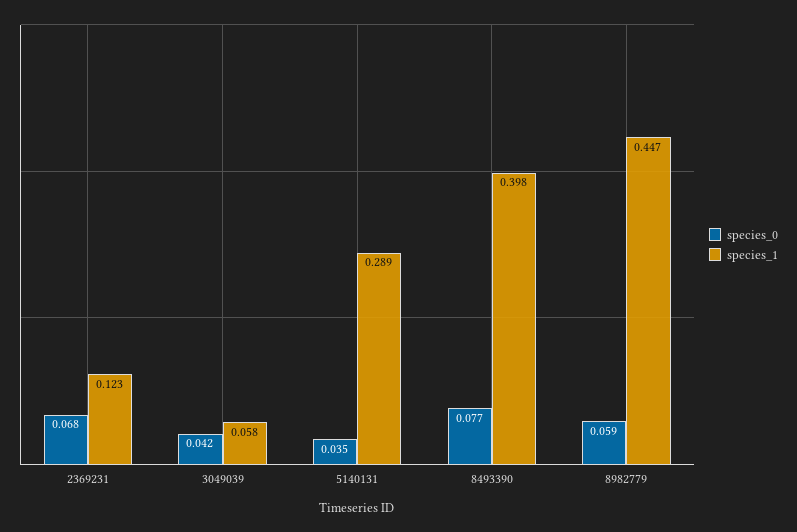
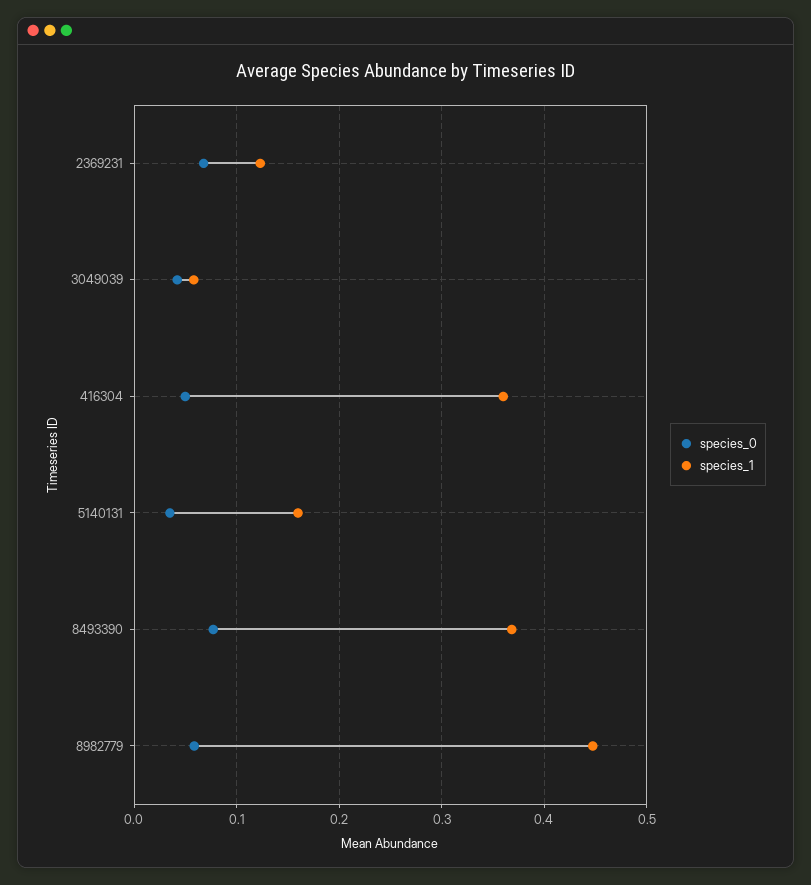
  {
    "species_0": {
      "2369231": 0.068,
      "3049039": 0.042,
      "5140131": 0.035,
      "8493390": 0.077,
-     "8982779": 0.059
+     "8982779": 0.059,
+     "416304": 0.05
    },
    "species_1": {
      "2369231": 0.123,
      "3049039": 0.058,
-     "5140131": 0.289,
+     "5140131": 0.16,
-     "8493390": 0.398,
+     "8493390": 0.37,
-     "8982779": 0.447
+     "8982779": 0.447,
+     "416304": 0.36
    }
  }

